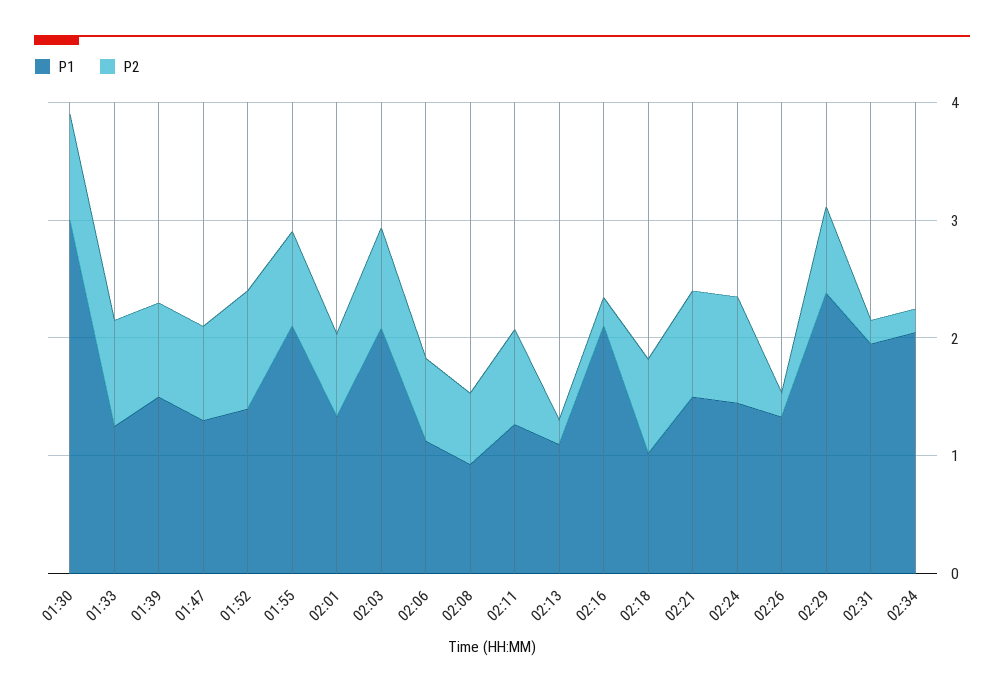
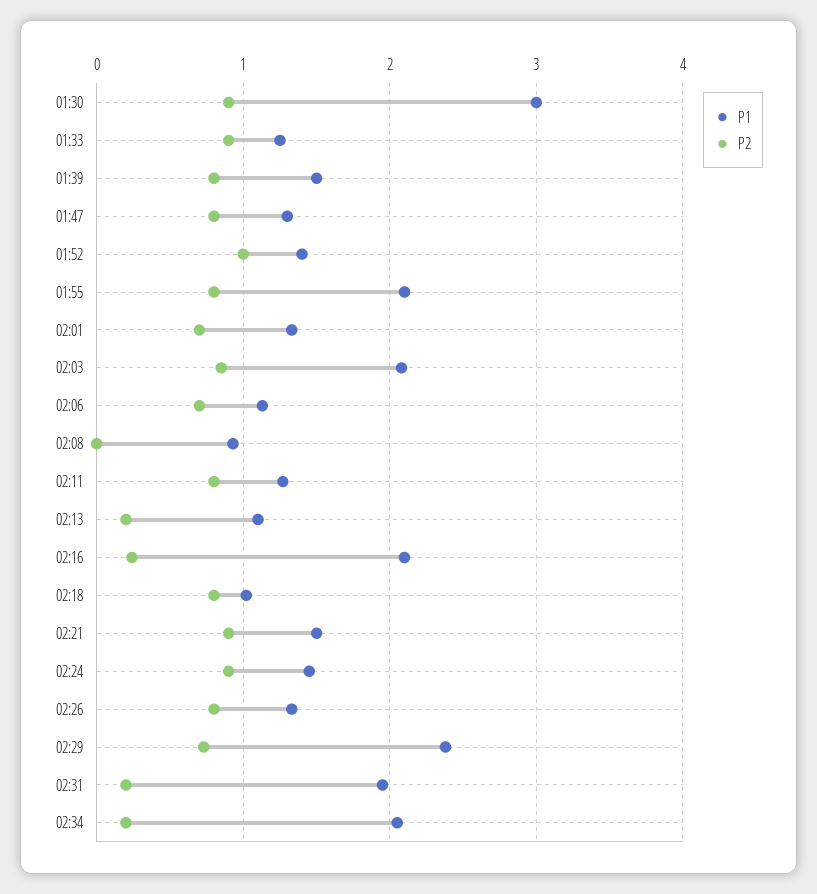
  {
    "P1": {
      "01:30": 3,
      "01:33": 1.3,
      "01:39": 1.5,
      "01:47": 1.3,
      "01:52": 1.4,
      "01:55": 2.1,
      "02:01": 1.3,
      "02:03": 2.1,
      "02:06": 1.1,
      "02:08": 0.9,
      "02:11": 1.3,
      "02:13": 1.1,
      "02:16": 2.1,
      "02:18": 1,
      "02:21": 1.5,
      "02:24": 1.5,
      "02:26": 1.3,
      "02:29": 2.4,
      "02:31": 2,
      "02:34": 2.1
    },
    "P2": {
      "01:30": 0.9,
      "01:33": 0.9,
      "01:39": 0.8,
      "01:47": 0.8,
      "01:52": 1,
      "01:55": 0.8,
      "02:01": 0.7,
      "02:03": 0.9,
      "02:06": 0.7,
-     "02:08": 0.6,
+     "02:08": 0,
      "02:11": 0.8,
      "02:13": 0.2,
      "02:16": 0.2,
      "02:18": 0.8,
      "02:21": 0.9,
      "02:24": 0.9,
-     "02:26": 0.2,
+     "02:26": 0.8,
      "02:29": 0.7,
      "02:31": 0.2,
      "02:34": 0.2
    }
  }

